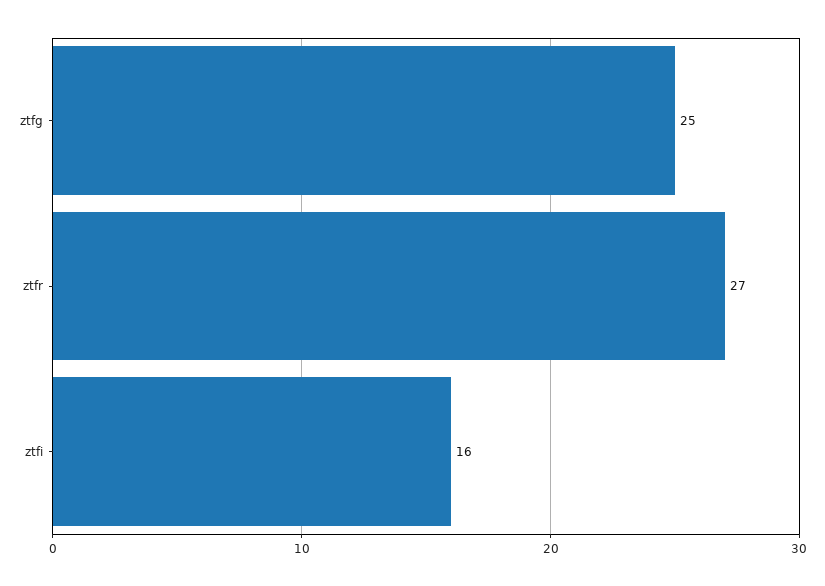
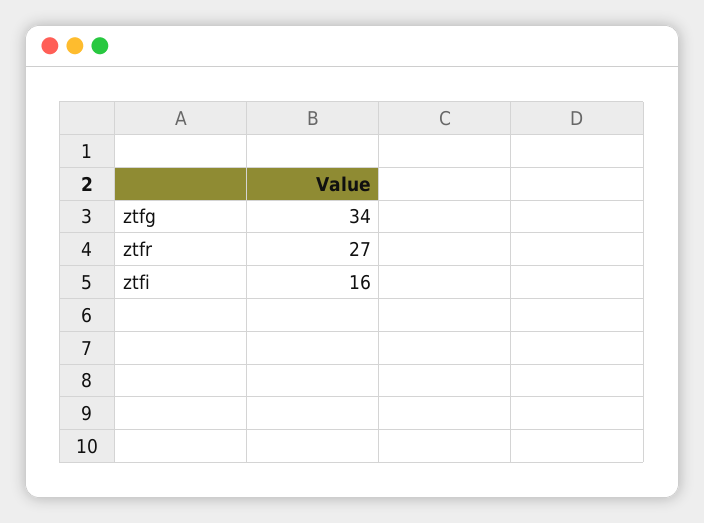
  {
-   "ztfg": 25,
+   "ztfg": 34,
    "ztfr": 27,
    "ztfi": 16
  }

